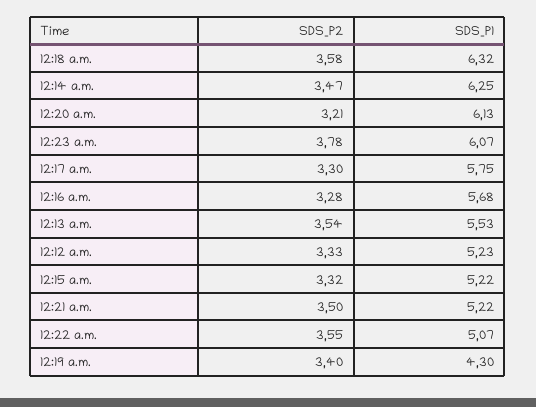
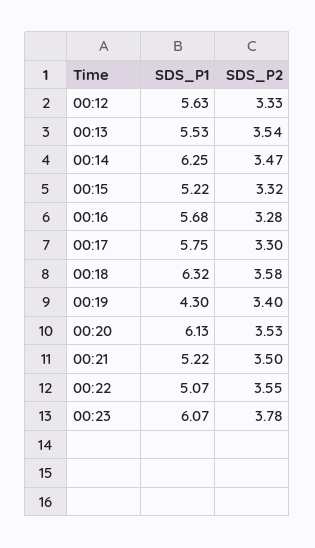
  {
    "SDS_P2": {
      "12:18 a.m.": 3.58,
      "12:14 a.m.": 3.47,
-     "12:20 a.m.": 3.21,
+     "12:20 a.m.": 3.53,
      "12:23 a.m.": 3.78,
      "12:17 a.m.": 3.3,
      "12:16 a.m.": 3.28,
      "12:13 a.m.": 3.54,
      "12:12 a.m.": 3.33,
      "12:15 a.m.": 3.32,
      "12:21 a.m.": 3.5,
      "12:22 a.m.": 3.55,
      "12:19 a.m.": 3.4
    },
    "SDS_P1": {
      "12:18 a.m.": 6.32,
      "12:14 a.m.": 6.25,
      "12:20 a.m.": 6.13,
      "12:23 a.m.": 6.07,
      "12:17 a.m.": 5.75,
      "12:16 a.m.": 5.68,
      "12:13 a.m.": 5.53,
-     "12:12 a.m.": 5.23,
+     "12:12 a.m.": 5.63,
      "12:15 a.m.": 5.22,
      "12:21 a.m.": 5.22,
      "12:22 a.m.": 5.07,
      "12:19 a.m.": 4.3
    }
  }

